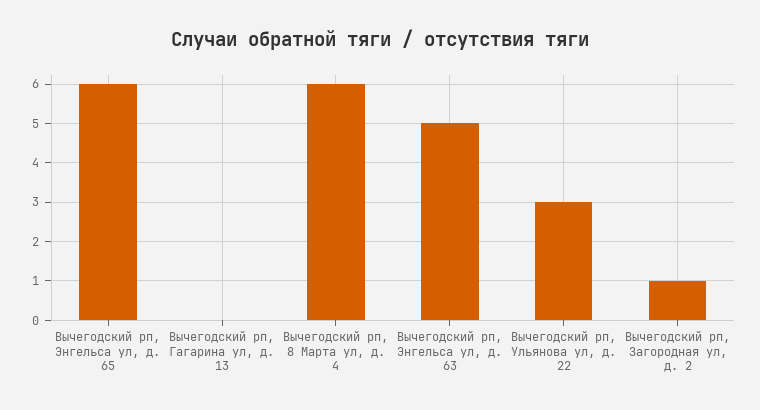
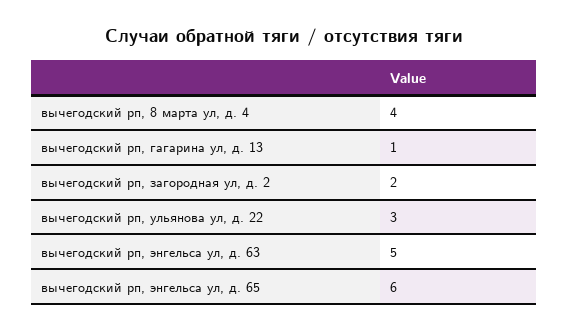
  {
    "Вычегодский рп, Энгельса ул, д. 65": 6,
-   "Вычегодский рп, Гагарина ул, д. 13": 0,
+   "Вычегодский рп, Гагарина ул, д. 13": 1,
-   "Вычегодский рп, 8 Марта ул, д. 4": 6,
+   "Вычегодский рп, 8 Марта ул, д. 4": 4,
    "Вычегодский рп, Энгельса ул, д. 63": 5,
    "Вычегодский рп, Ульянова ул, д. 22": 3,
-   "Вычегодский рп, Загородная ул, д. 2": 1
+   "Вычегодский рп, Загородная ул, д. 2": 2
  }

